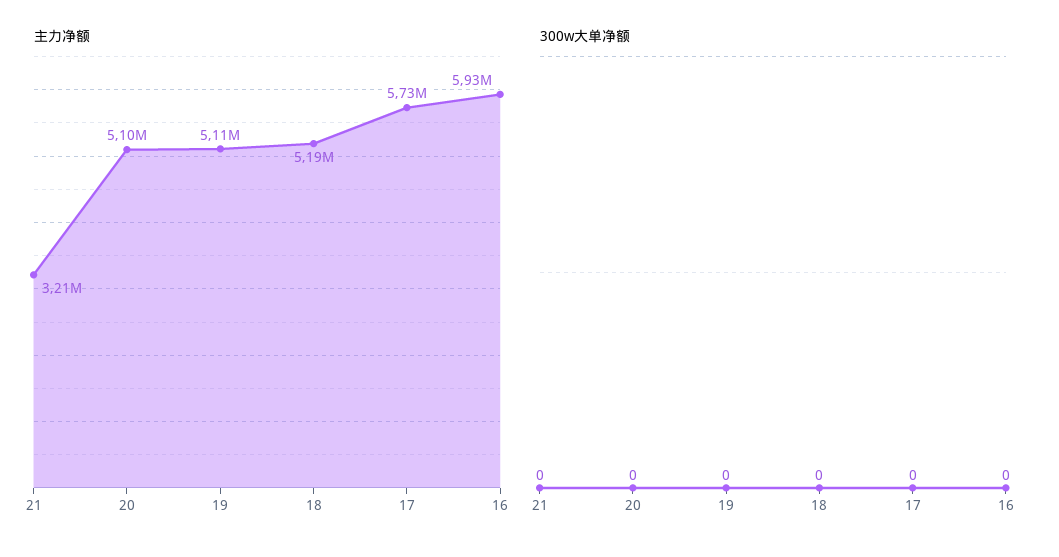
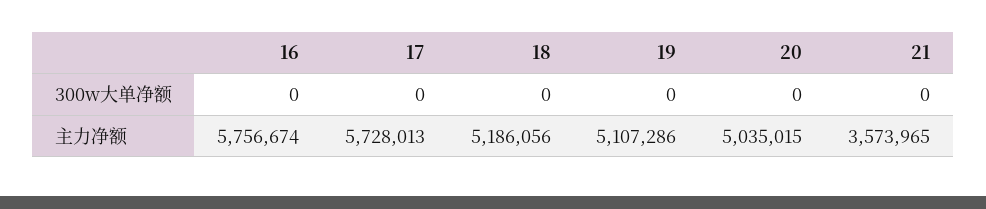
  {
    "主力净额": {
-     "21": 3210000,
+     "21": 3573965,
-     "20": 5100000,
+     "20": 5035015,
      "19": 5107286,
      "18": 5186056,
      "17": 5728013,
-     "16": 5930000
+     "16": 5756674
    },
    "300w大单净额": {
      "21": 0,
      "20": 0,
      "19": 0,
      "18": 0,
      "17": 0,
      "16": 0
    }
  }

